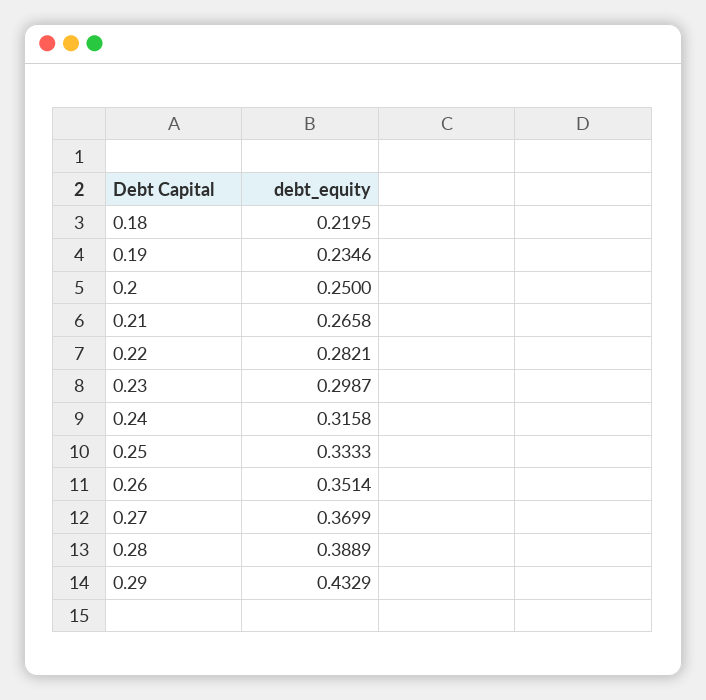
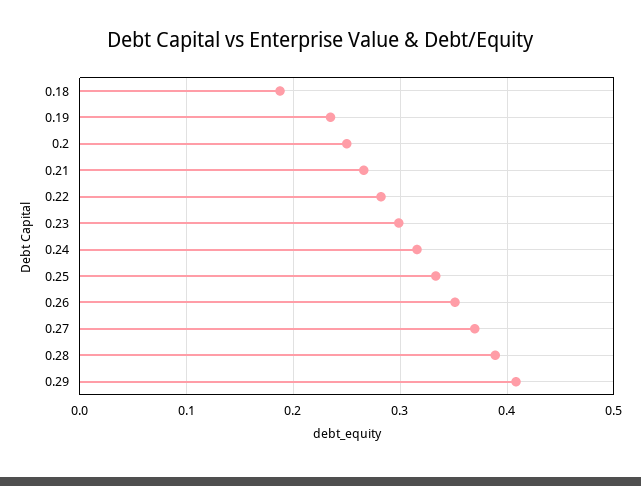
  {
-   "0.18": 0.2195,
+   "0.18": 0.19,
    "0.19": 0.2346,
    "0.2": 0.25,
    "0.21": 0.2658,
    "0.22": 0.2821,
    "0.23": 0.2987,
    "0.24": 0.3158,
    "0.25": 0.3333,
    "0.26": 0.3514,
    "0.27": 0.3699,
    "0.28": 0.3889,
-   "0.29": 0.4329
+   "0.29": 0.41
  }

